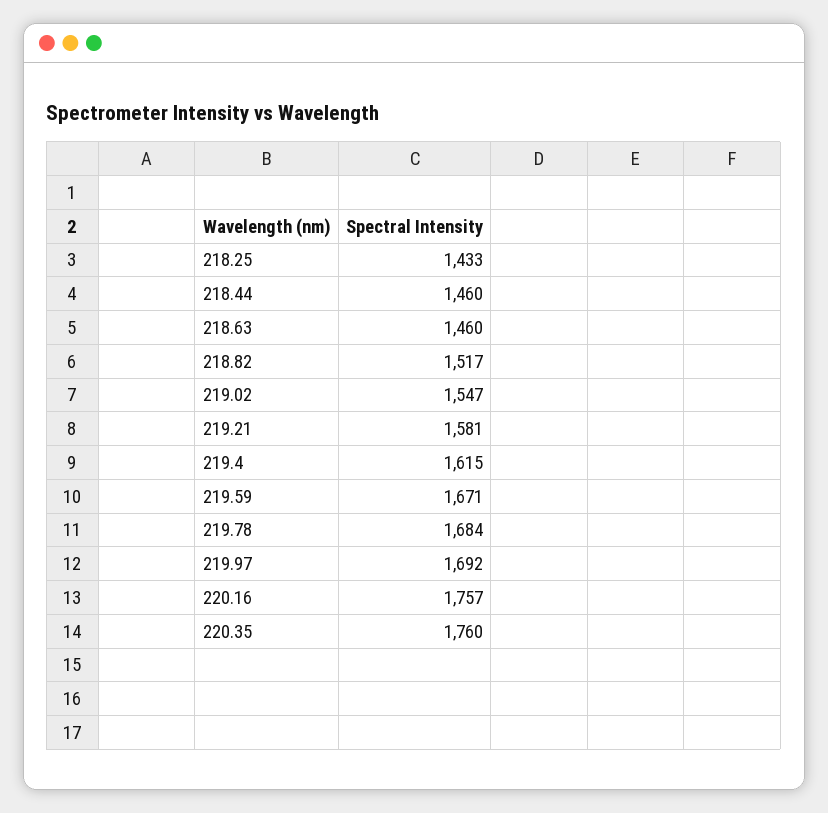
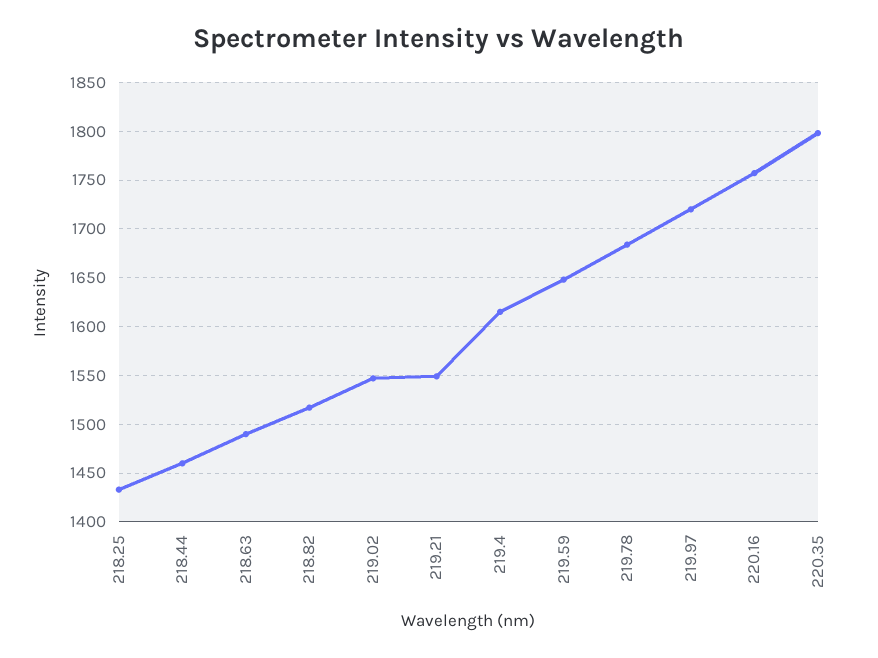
  {
    "218.25": 1433,
    "218.44": 1460,
-   "218.63": 1460,
+   "218.63": 1490,
    "218.82": 1517,
    "219.02": 1547,
-   "219.21": 1581,
+   "219.21": 1550,
    "219.4": 1615,
-   "219.59": 1671,
+   "219.59": 1650,
    "219.78": 1684,
-   "219.97": 1692,
+   "219.97": 1720,
    "220.16": 1757,
-   "220.35": 1760
+   "220.35": 1800
  }

